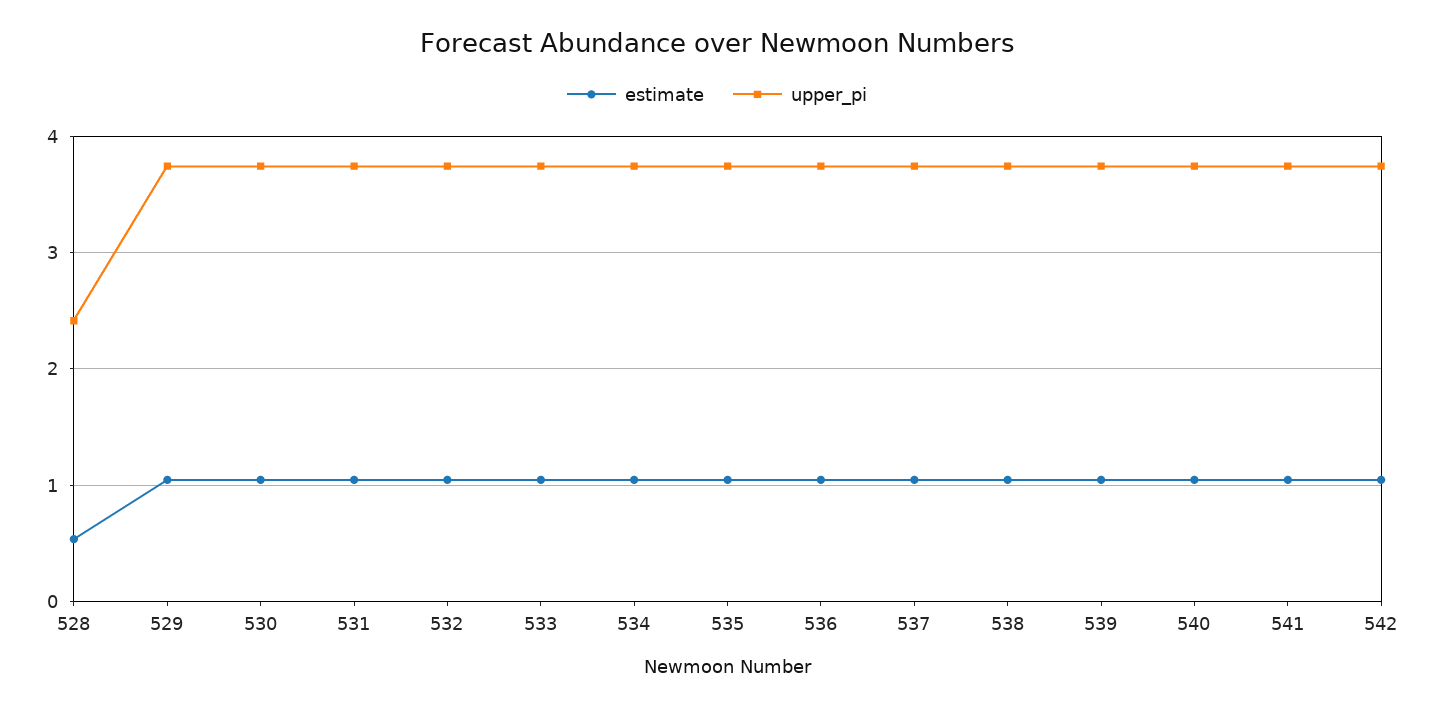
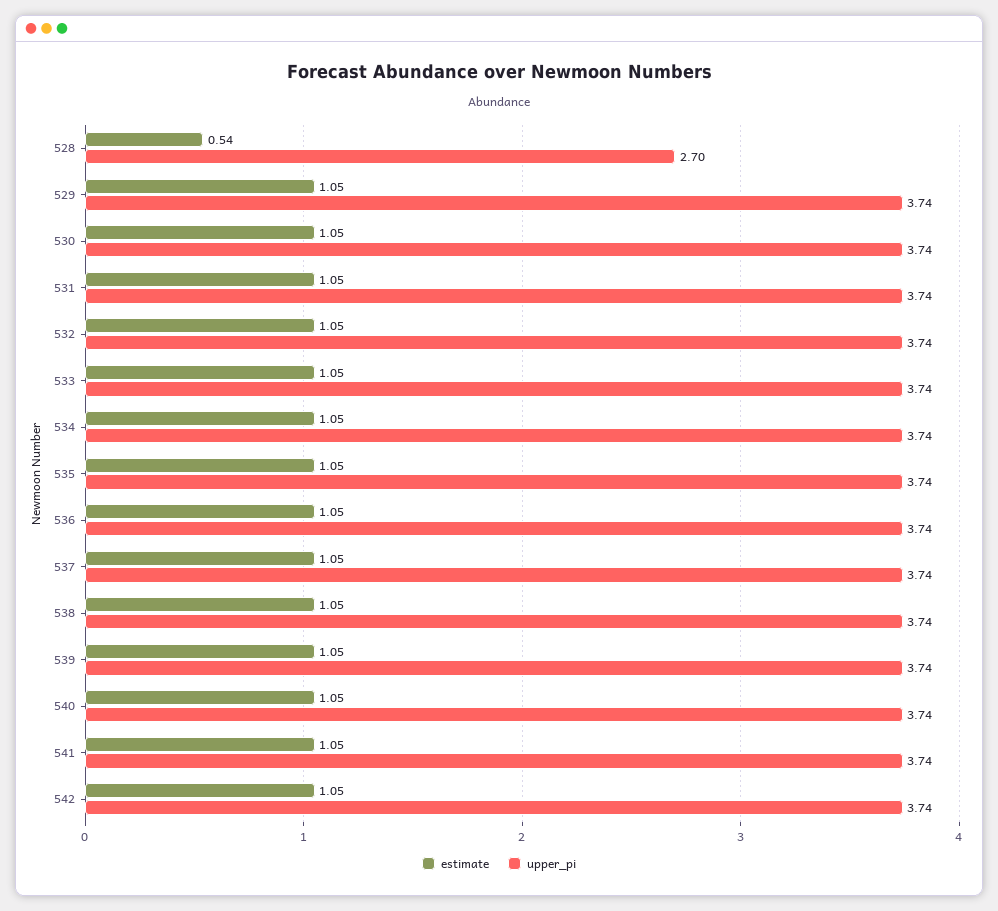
  {
    "estimate": {
      "528": 0.54,
      "529": 1.05,
      "530": 1.05,
      "531": 1.05,
      "532": 1.05,
      "533": 1.05,
      "534": 1.05,
      "535": 1.05,
      "536": 1.05,
      "537": 1.05,
      "538": 1.05,
      "539": 1.05,
      "540": 1.05,
      "541": 1.05,
      "542": 1.05
    },
    "upper_pi": {
-     "528": 2.4,
+     "528": 2.7,
      "529": 3.74,
      "530": 3.74,
      "531": 3.74,
      "532": 3.74,
      "533": 3.74,
      "534": 3.74,
      "535": 3.74,
      "536": 3.74,
      "537": 3.74,
      "538": 3.74,
      "539": 3.74,
      "540": 3.74,
      "541": 3.74,
      "542": 3.74
    }
  }

